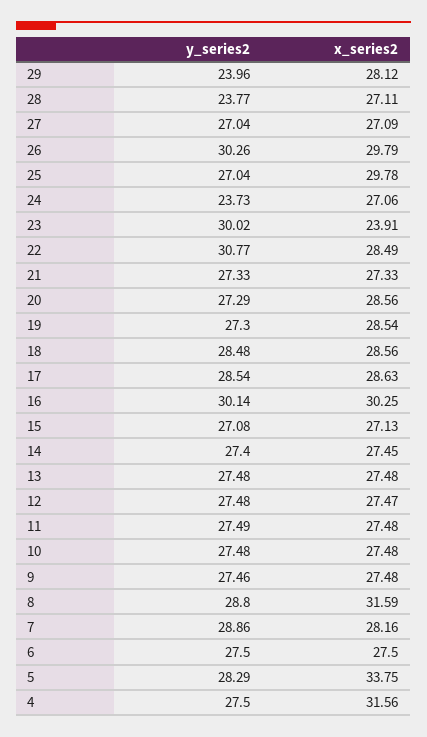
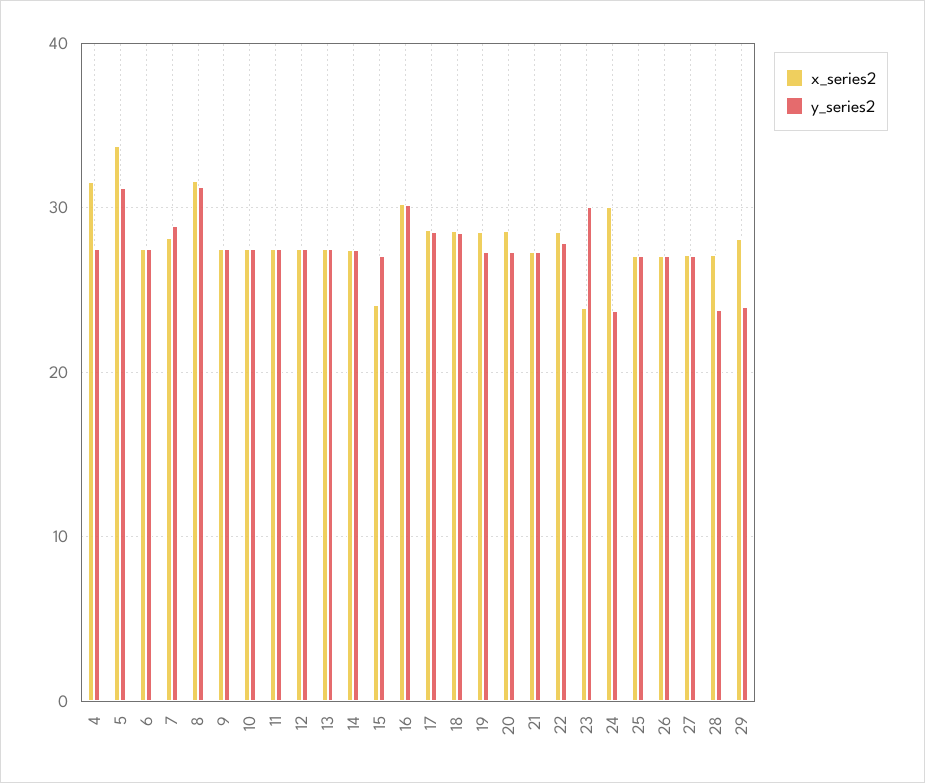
  {
    "y_series2": {
      "29": 23.96,
      "28": 23.77,
      "27": 27.04,
-     "26": 30.26,
+     "26": 27,
      "25": 27.04,
      "24": 23.73,
      "23": 30.02,
-     "22": 30.77,
+     "22": 28,
      "21": 27.33,
      "20": 27.29,
      "19": 27.3,
      "18": 28.48,
      "17": 28.54,
      "16": 30.14,
      "15": 27.08,
      "14": 27.4,
      "13": 27.48,
      "12": 27.48,
      "11": 27.49,
      "10": 27.48,
      "9": 27.46,
-     "8": 28.8,
+     "8": 31,
      "7": 28.86,
      "6": 27.5,
-     "5": 28.29,
+     "5": 31,
      "4": 27.5
    },
    "x_series2": {
      "29": 28.12,
      "28": 27.11,
      "27": 27.09,
-     "26": 29.79,
+     "26": 27,
-     "25": 29.78,
+     "25": 27,
-     "24": 27.06,
+     "24": 30,
      "23": 23.91,
      "22": 28.49,
      "21": 27.33,
      "20": 28.56,
      "19": 28.54,
      "18": 28.56,
      "17": 28.63,
      "16": 30.25,
-     "15": 27.13,
+     "15": 24,
      "14": 27.45,
      "13": 27.48,
      "12": 27.47,
      "11": 27.48,
      "10": 27.48,
      "9": 27.48,
      "8": 31.59,
      "7": 28.16,
      "6": 27.5,
      "5": 33.75,
      "4": 31.56
    }
  }

